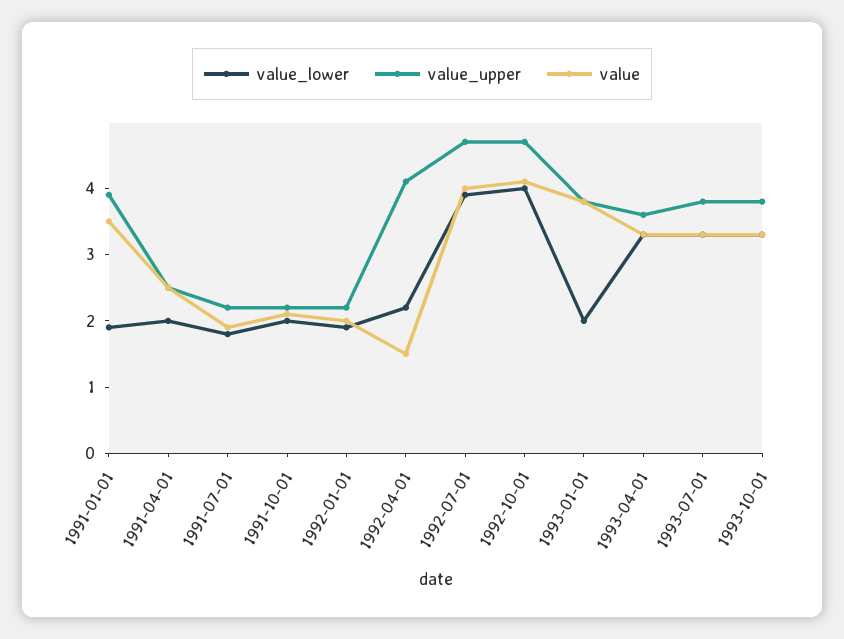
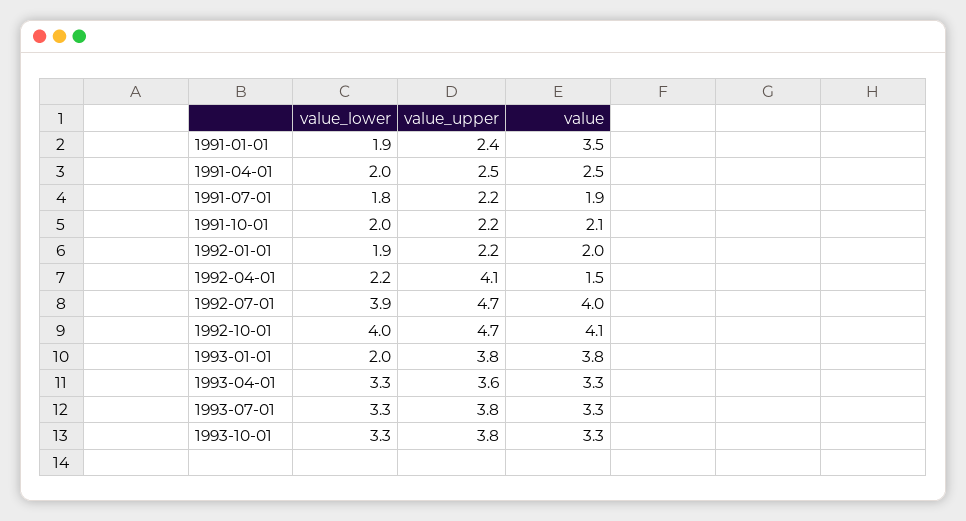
  {
    "value_lower": {
      "1991-01-01": 1.9,
      "1991-04-01": 2,
      "1991-07-01": 1.8,
      "1991-10-01": 2,
      "1992-01-01": 1.9,
      "1992-04-01": 2.2,
      "1992-07-01": 3.9,
      "1992-10-01": 4,
      "1993-01-01": 2,
      "1993-04-01": 3.3,
      "1993-07-01": 3.3,
      "1993-10-01": 3.3
    },
    "value_upper": {
-     "1991-01-01": 4,
+     "1991-01-01": 2.4,
      "1991-04-01": 2.5,
      "1991-07-01": 2.2,
      "1991-10-01": 2.2,
      "1992-01-01": 2.2,
      "1992-04-01": 4.1,
      "1992-07-01": 4.7,
      "1992-10-01": 4.7,
      "1993-01-01": 3.8,
      "1993-04-01": 3.6,
      "1993-07-01": 3.8,
      "1993-10-01": 3.8
    },
    "value": {
      "1991-01-01": 3.5,
      "1991-04-01": 2.5,
      "1991-07-01": 1.9,
      "1991-10-01": 2.1,
      "1992-01-01": 2,
      "1992-04-01": 1.5,
      "1992-07-01": 4,
      "1992-10-01": 4.1,
      "1993-01-01": 3.8,
      "1993-04-01": 3.3,
      "1993-07-01": 3.3,
      "1993-10-01": 3.3
    }
  }

